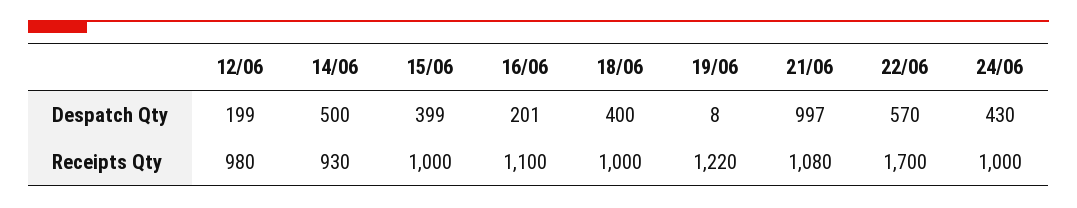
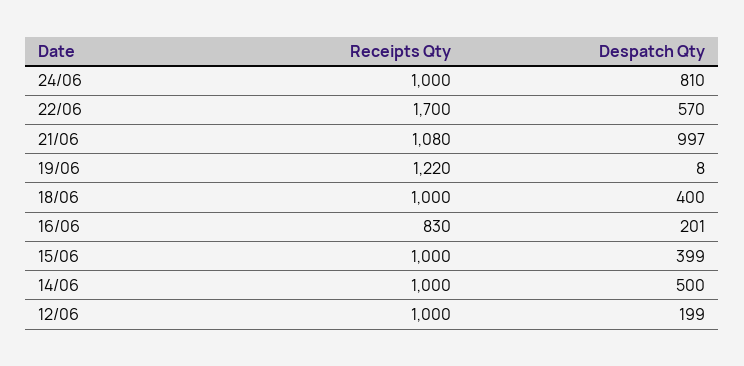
  {
    "12/06": {
      "Despatch Qty": 199,
-     "Receipts Qty": 980
+     "Receipts Qty": 1000
    },
    "14/06": {
      "Despatch Qty": 500,
-     "Receipts Qty": 930
+     "Receipts Qty": 1000
    },
    "15/06": {
      "Despatch Qty": 399,
      "Receipts Qty": 1000
    },
    "16/06": {
      "Despatch Qty": 201,
-     "Receipts Qty": 1100
+     "Receipts Qty": 830
    },
    "18/06": {
      "Despatch Qty": 400,
      "Receipts Qty": 1000
    },
    "19/06": {
      "Despatch Qty": 8,
      "Receipts Qty": 1220
    },
    "21/06": {
      "Despatch Qty": 997,
      "Receipts Qty": 1080
    },
    "22/06": {
      "Despatch Qty": 570,
      "Receipts Qty": 1700
    },
    "24/06": {
-     "Despatch Qty": 430,
+     "Despatch Qty": 810,
      "Receipts Qty": 1000
    }
  }

